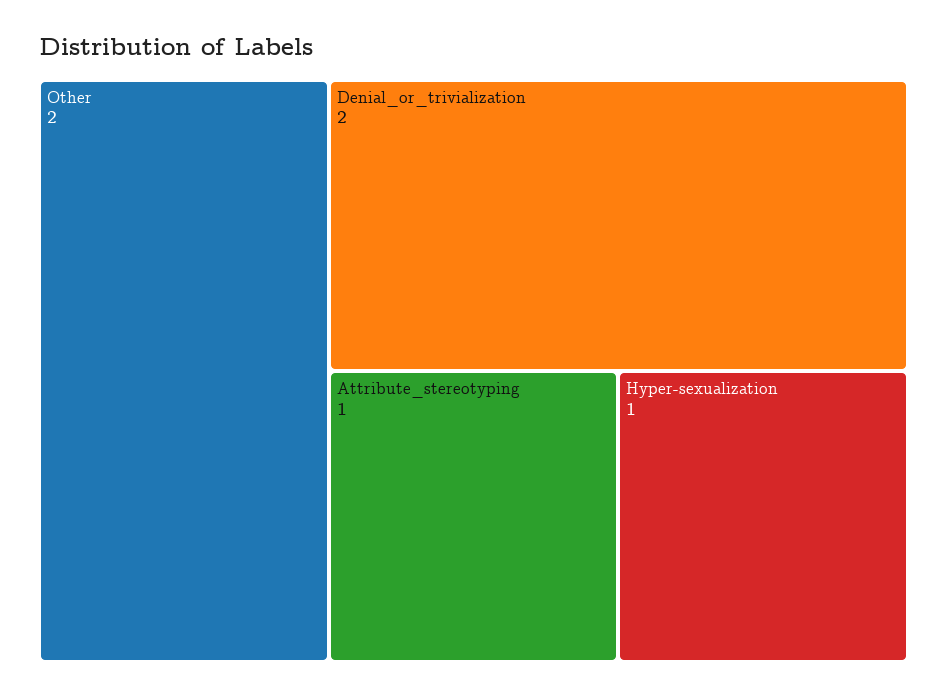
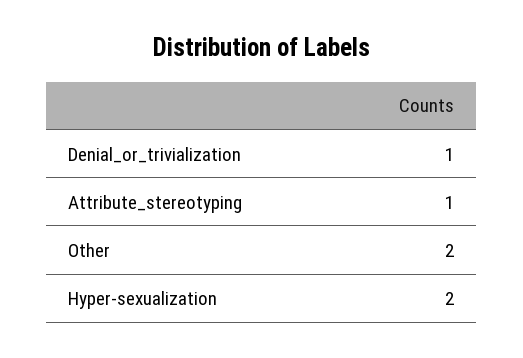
  {
    "Other": 2,
-   "Denial_or_trivialization": 2,
+   "Denial_or_trivialization": 1,
    "Attribute_stereotyping": 1,
-   "Hyper-sexualization": 1
+   "Hyper-sexualization": 2
  }

